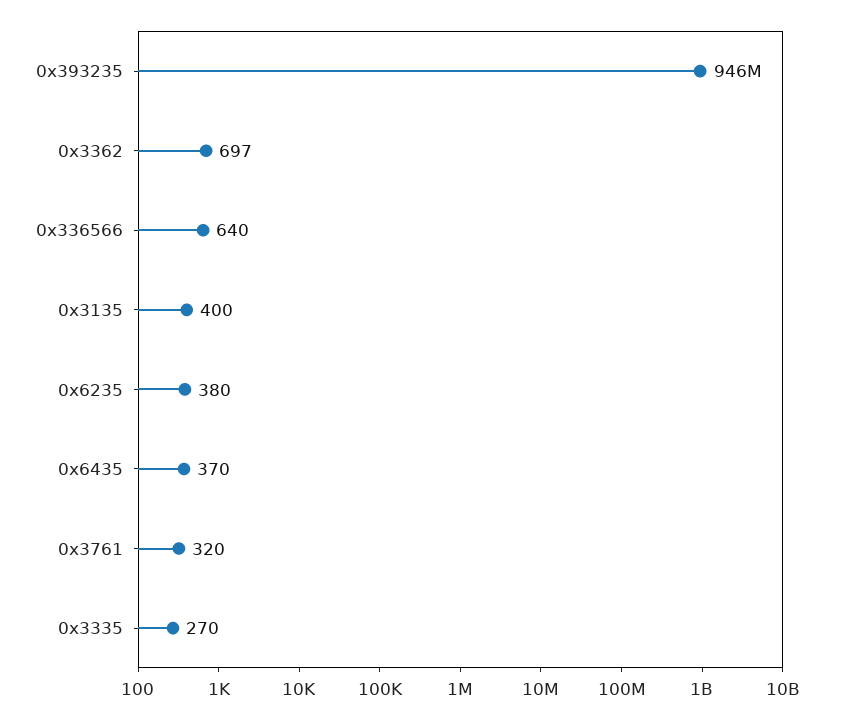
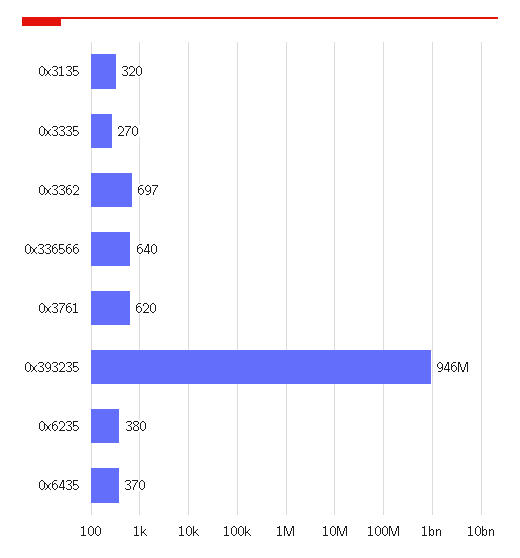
  {
    "0x393235": 946000000,
    "0x3362": 697,
    "0x336566": 640,
-   "0x3135": 400,
+   "0x3135": 320,
    "0x6235": 380,
    "0x6435": 370,
-   "0x3761": 320,
+   "0x3761": 620,
    "0x3335": 270
  }

